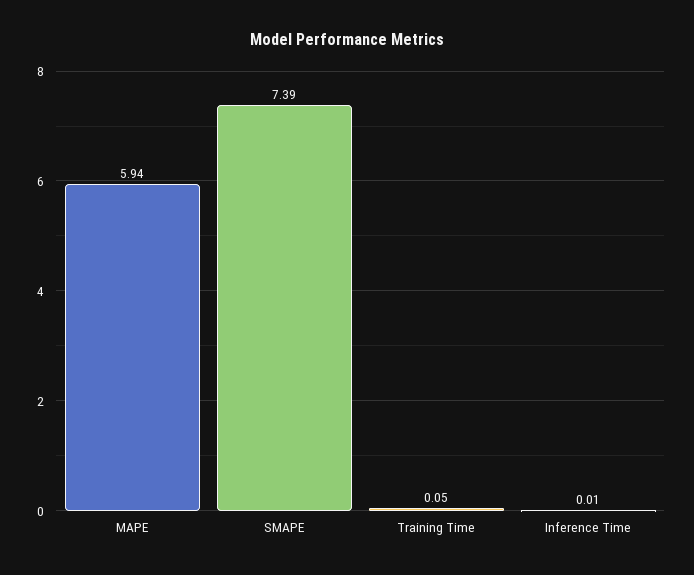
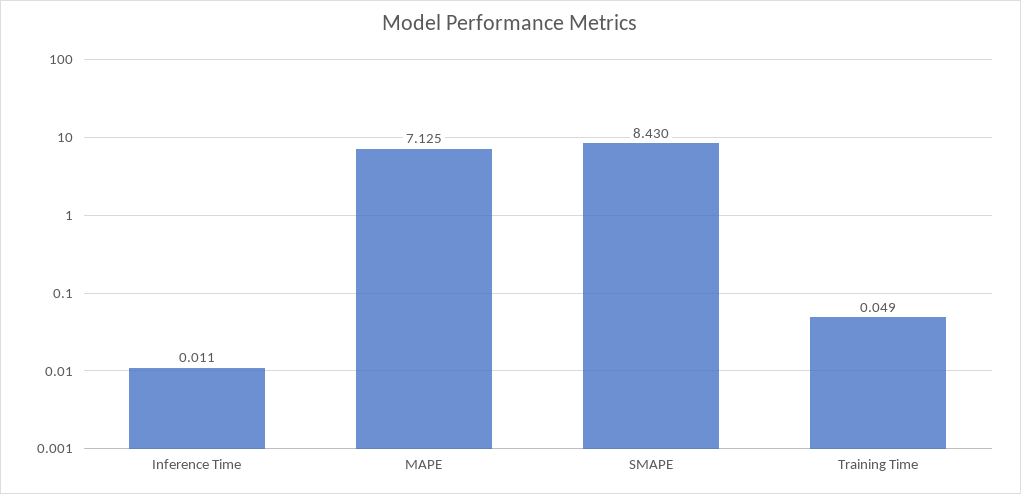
  {
-   "MAPE": 5.94,
+   "MAPE": 7.125,
-   "SMAPE": 7.39,
+   "SMAPE": 8.43,
    "Training Time": 0.049,
    "Inference Time": 0.011
  }

